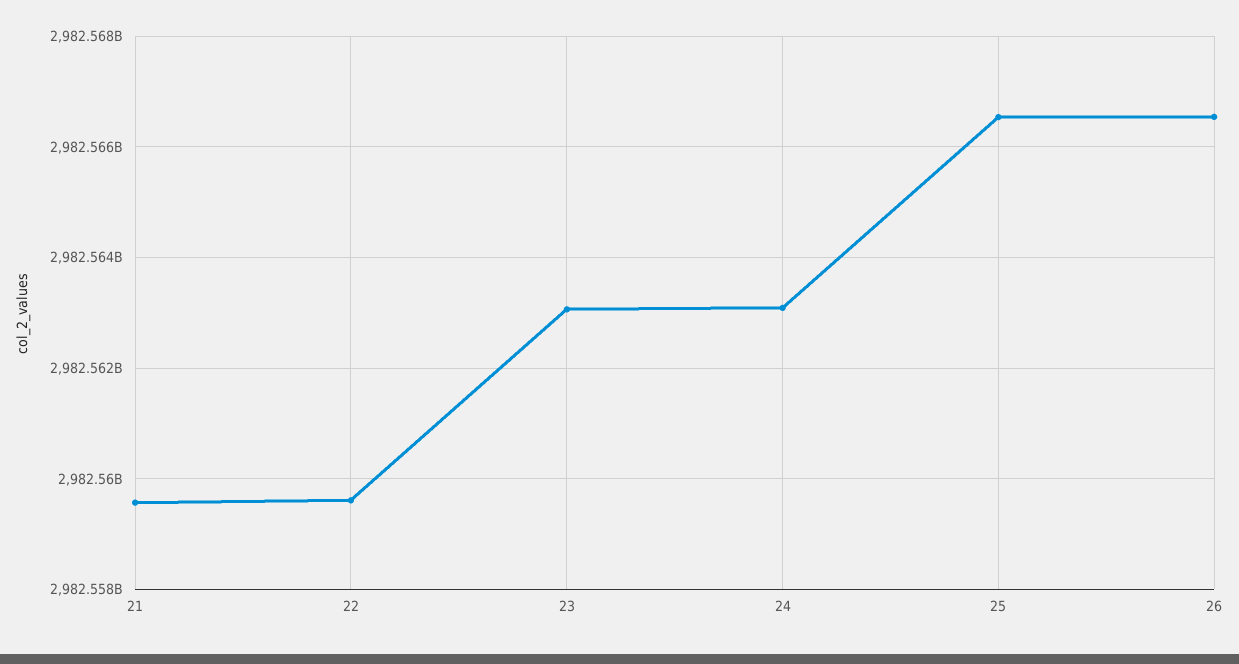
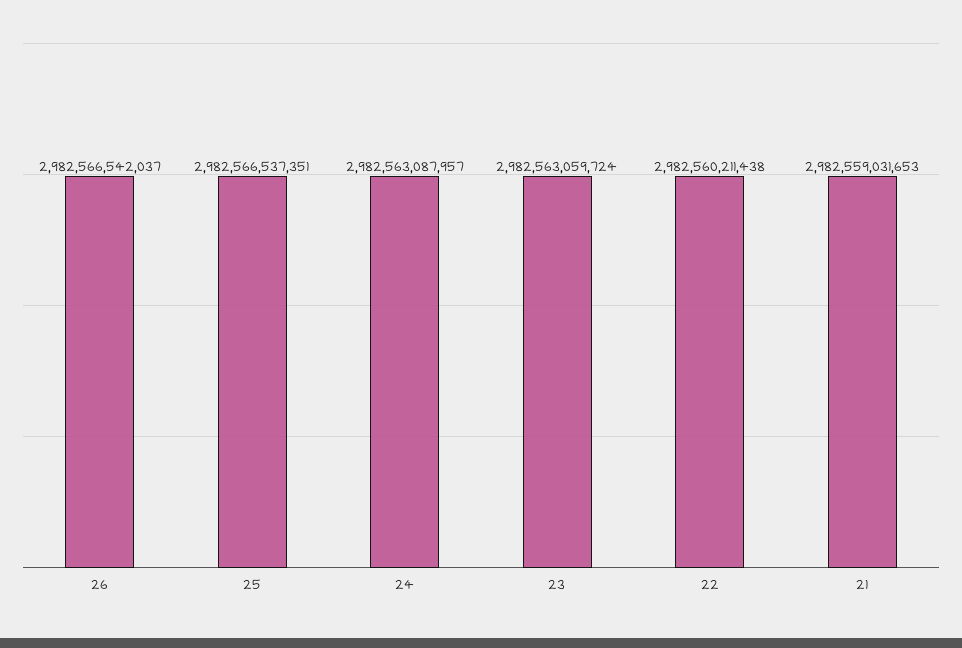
  {
-   "21": 2982559600000,
+   "21": 2982559031653,
-   "22": 2982559600000,
+   "22": 2982560211438,
    "23": 2982563059724,
    "24": 2982563087957,
    "25": 2982566537351,
    "26": 2982566542037
  }

